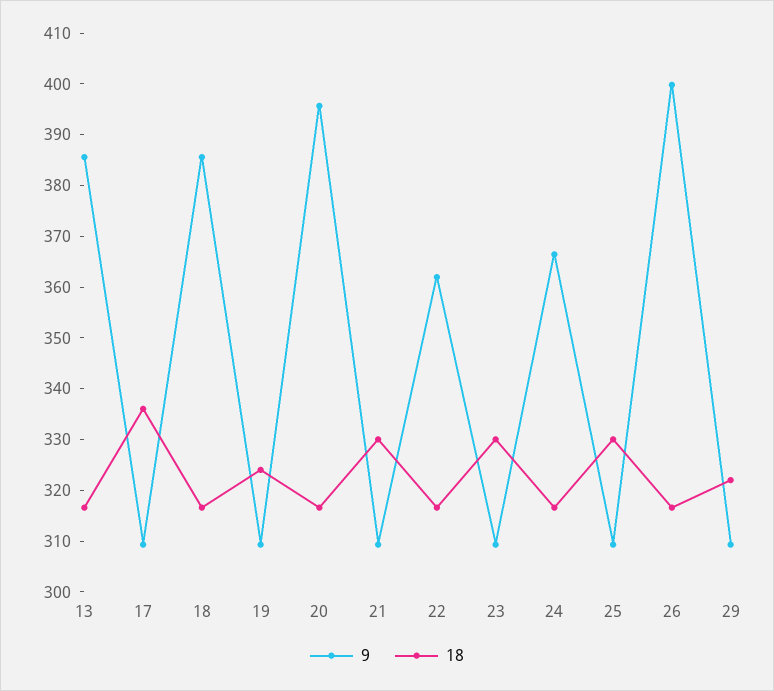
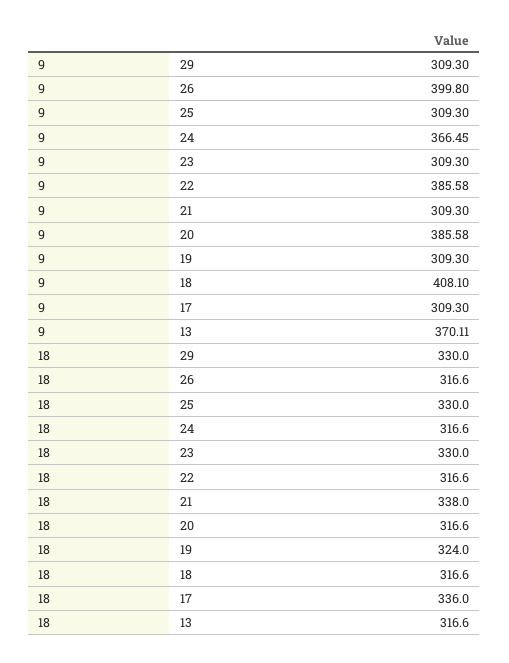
  {
    "9": {
-     "13": 386,
+     "13": 370.11,
      "17": 309.3,
-     "18": 386,
+     "18": 408.1,
      "19": 309.3,
-     "20": 396,
+     "20": 385.58,
      "21": 309.3,
-     "22": 362,
+     "22": 385.58,
      "23": 309.3,
      "24": 366.45,
      "25": 309.3,
      "26": 399.8,
      "29": 309.3
    },
    "18": {
      "13": 316.6,
      "17": 336,
      "18": 316.6,
      "19": 324,
      "20": 316.6,
-     "21": 330,
+     "21": 338,
      "22": 316.6,
      "23": 330,
      "24": 316.6,
      "25": 330,
      "26": 316.6,
-     "29": 322
+     "29": 330
    }
  }

